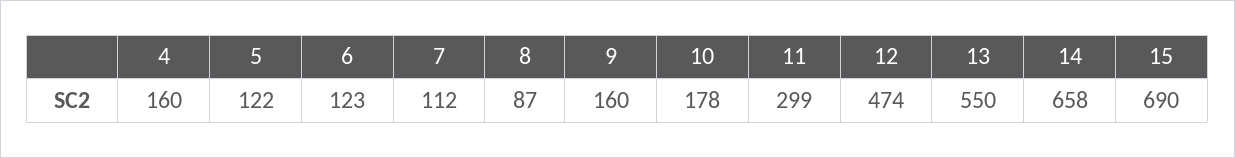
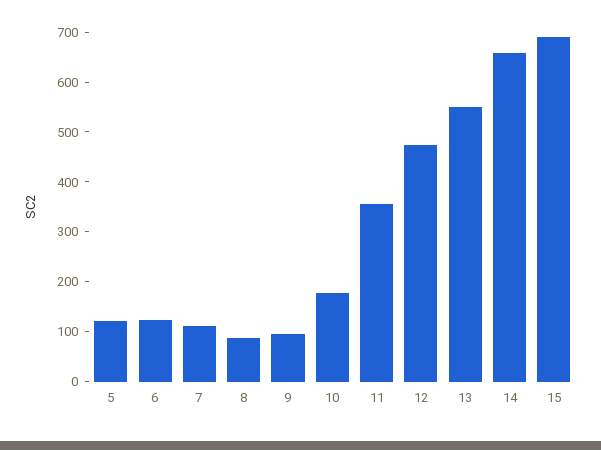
  {
-   "4": 160,
    "5": 122,
    "6": 123,
    "7": 112,
    "8": 87,
-   "9": 160,
+   "9": 100,
    "10": 178,
-   "11": 299,
+   "11": 360,
    "12": 474,
    "13": 550,
    "14": 658,
    "15": 690
  }

